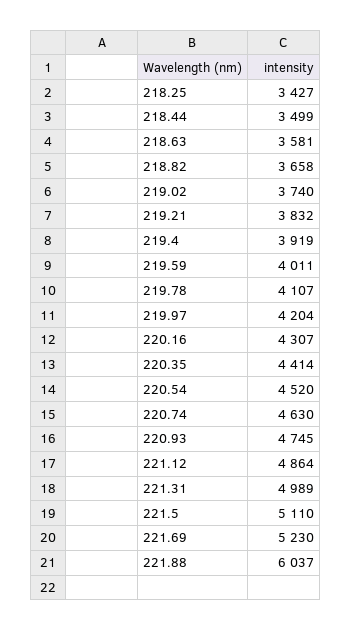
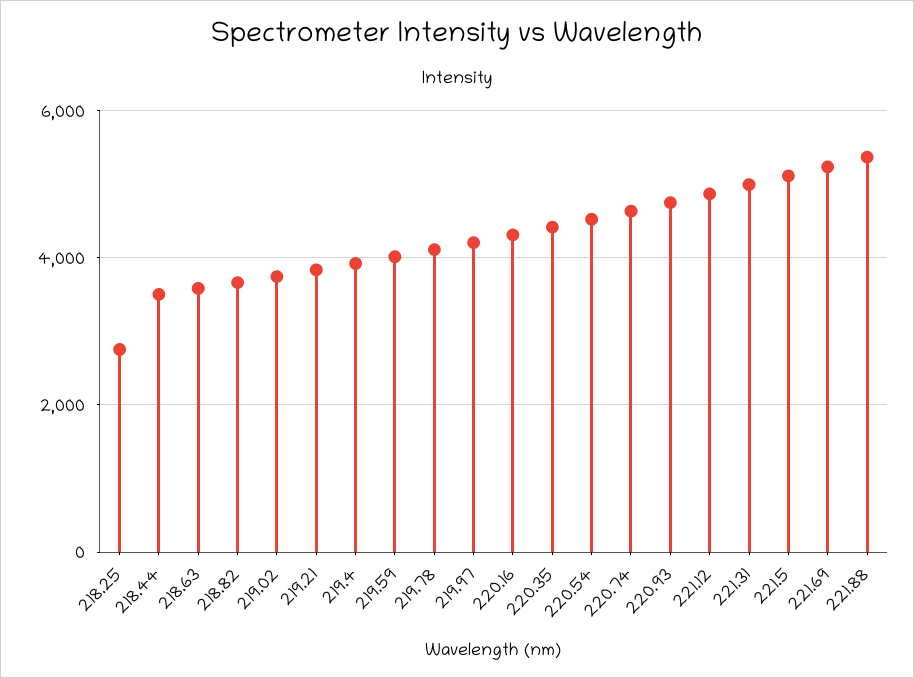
  {
-   "218.25": 3427,
+   "218.25": 2800,
    "218.44": 3499,
    "218.63": 3581,
    "218.82": 3658,
    "219.02": 3740,
    "219.21": 3832,
    "219.4": 3919,
    "219.59": 4011,
    "219.78": 4107,
    "219.97": 4204,
    "220.16": 4307,
    "220.35": 4414,
    "220.54": 4520,
    "220.74": 4630,
    "220.93": 4745,
    "221.12": 4864,
    "221.31": 4989,
    "221.5": 5110,
    "221.69": 5230,
-   "221.88": 6037
+   "221.88": 5400
  }

